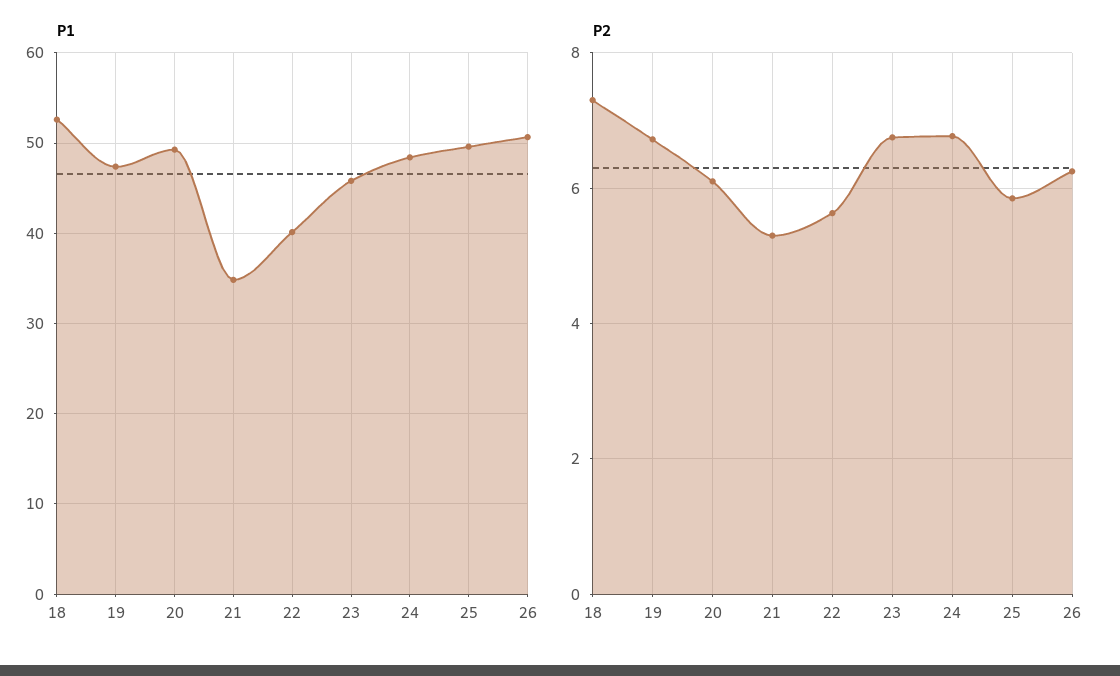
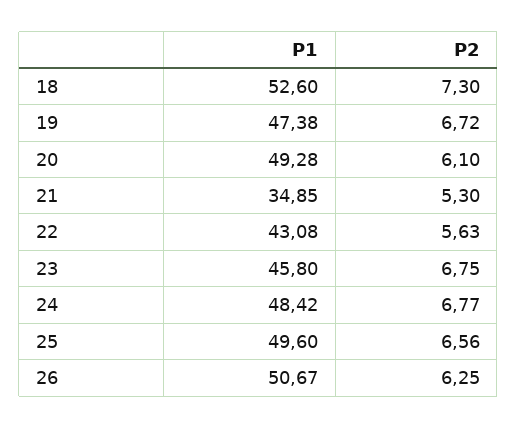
  {
    "P1": {
      "18": 52.6,
      "19": 47.38,
      "20": 49.28,
      "21": 34.85,
-     "22": 40,
+     "22": 43.08,
      "23": 45.8,
      "24": 48.42,
      "25": 49.6,
      "26": 50.67
    },
    "P2": {
      "18": 7.3,
      "19": 6.72,
      "20": 6.1,
      "21": 5.3,
      "22": 5.63,
      "23": 6.75,
      "24": 6.77,
-     "25": 5.8,
+     "25": 6.56,
      "26": 6.25
    }
  }

